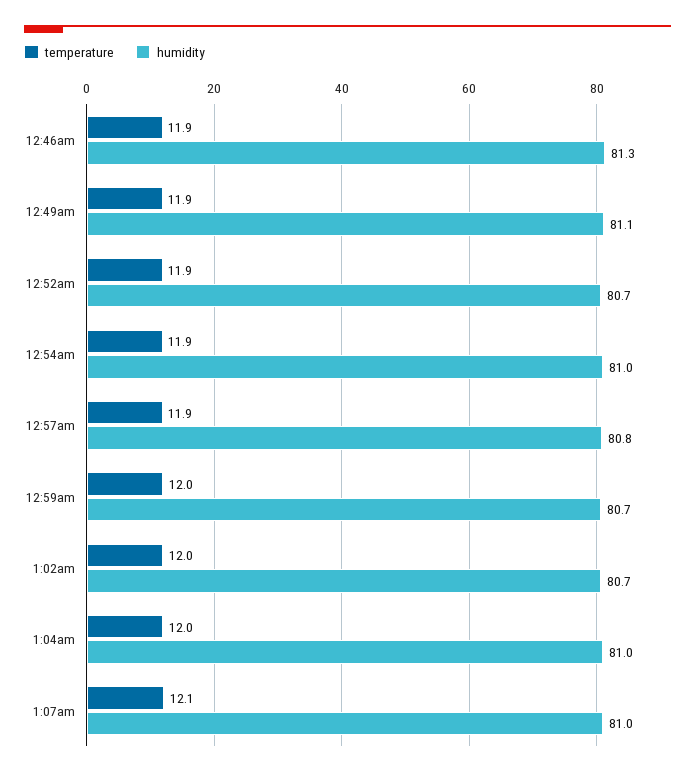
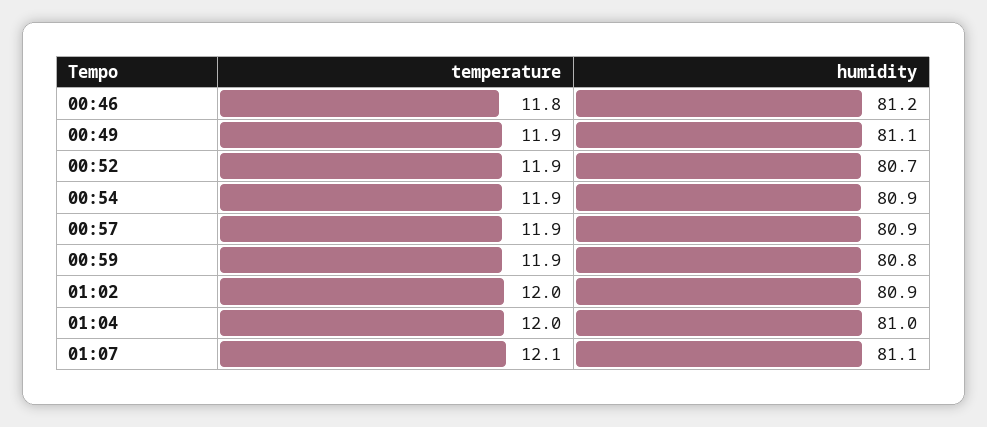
  {
    "temperature": {
-     "12:46am": 11.9,
+     "12:46am": 11.8,
      "12:49am": 11.9,
      "12:52am": 11.9,
      "12:54am": 11.9,
      "12:57am": 11.9,
-     "12:59am": 12,
+     "12:59am": 11.9,
      "1:02am": 12,
      "1:04am": 12,
      "1:07am": 12.1
    },
    "humidity": {
-     "12:46am": 81.3,
+     "12:46am": 81.2,
      "12:49am": 81.1,
      "12:52am": 80.7,
-     "12:54am": 81,
+     "12:54am": 80.9,
-     "12:57am": 80.8,
+     "12:57am": 80.9,
-     "12:59am": 80.7,
+     "12:59am": 80.8,
-     "1:02am": 80.7,
+     "1:02am": 80.9,
      "1:04am": 81,
-     "1:07am": 81
+     "1:07am": 81.1
    }
  }

